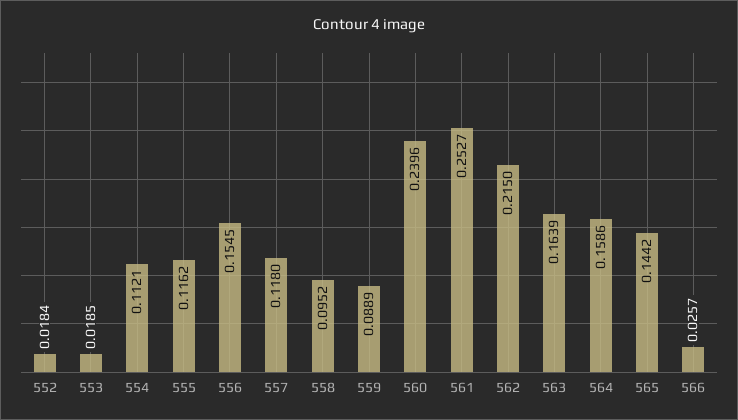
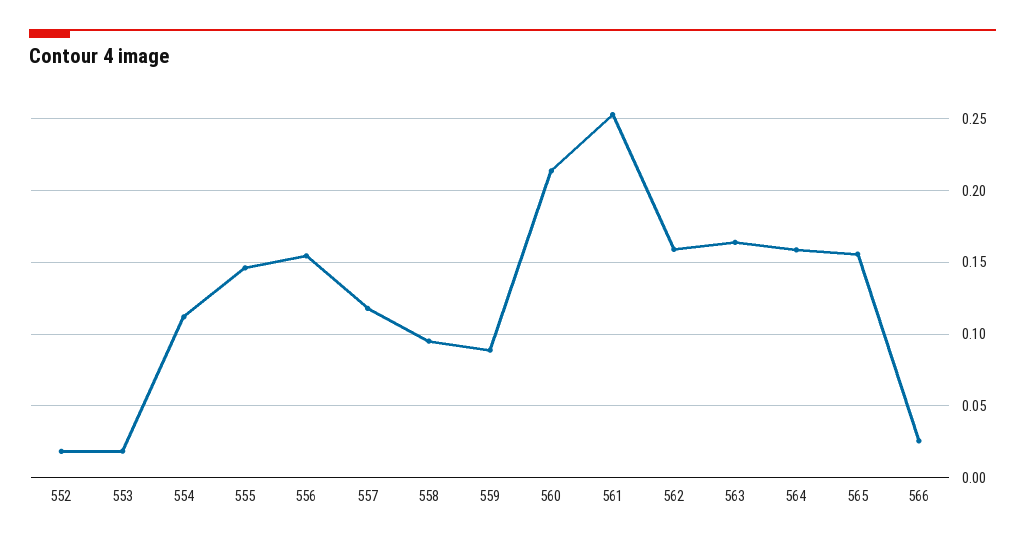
  {
    "552": 0.0184,
    "553": 0.0185,
    "554": 0.1121,
-   "555": 0.1162,
+   "555": 0.145,
    "556": 0.1545,
    "557": 0.118,
    "558": 0.0952,
    "559": 0.0889,
-   "560": 0.2396,
+   "560": 0.215,
    "561": 0.2527,
-   "562": 0.215,
+   "562": 0.16,
    "563": 0.1639,
    "564": 0.1586,
-   "565": 0.1442,
+   "565": 0.155,
    "566": 0.0257
  }

